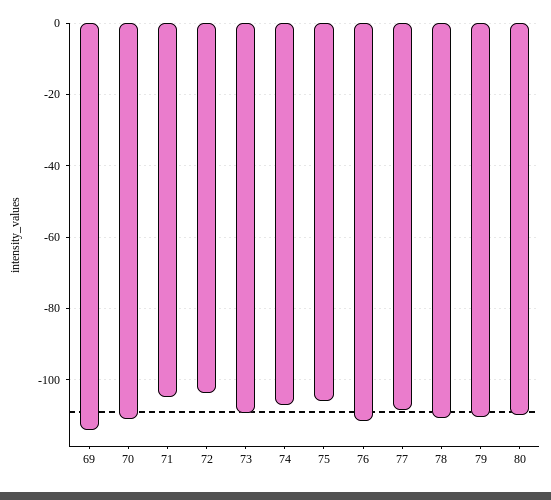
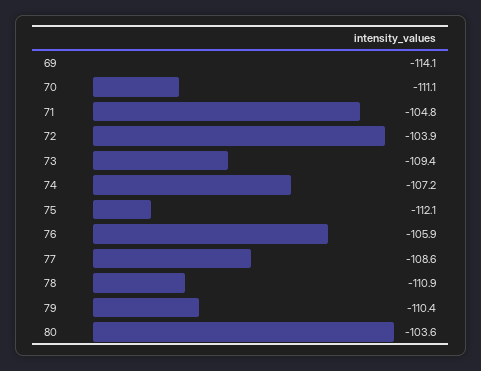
  {
    "69": -114.1,
    "70": -111.1,
    "71": -104.8,
    "72": -103.9,
    "73": -109.4,
    "74": -107.2,
-   "75": -106,
+   "75": -112.1,
-   "76": -112,
+   "76": -105.9,
    "77": -108.6,
    "78": -110.9,
    "79": -110.4,
-   "80": -110
+   "80": -103.6
  }

